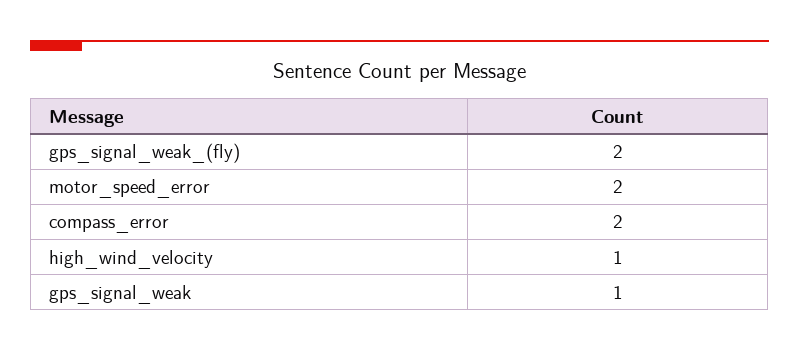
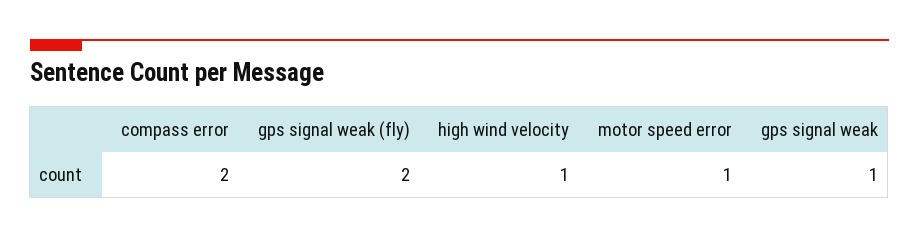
  {
    "gps_signal_weak_(fly)": 2,
-   "motor_speed_error": 2,
+   "motor_speed_error": 1,
    "compass_error": 2,
    "high_wind_velocity": 1,
    "gps_signal_weak": 1
  }

